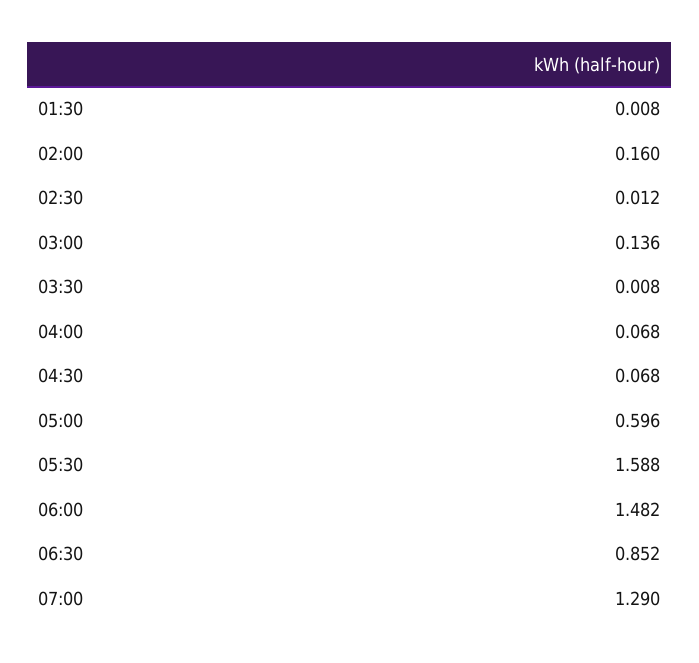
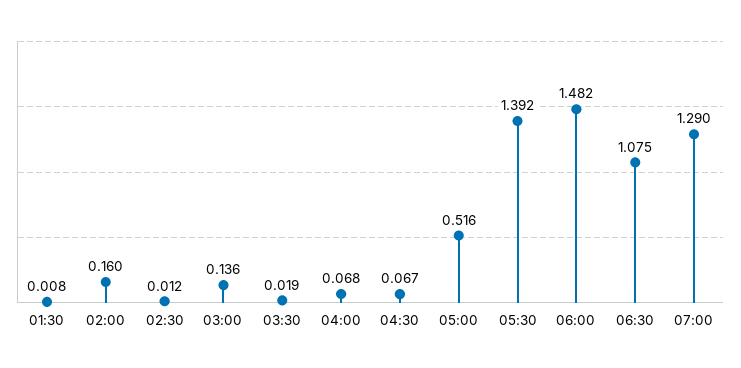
  {
    "01:30": 0.008,
    "02:00": 0.16,
    "02:30": 0.012,
    "03:00": 0.136,
-   "03:30": 0.008,
+   "03:30": 0.019,
    "04:00": 0.068,
-   "04:30": 0.068,
+   "04:30": 0.067,
-   "05:00": 0.596,
+   "05:00": 0.516,
-   "05:30": 1.588,
+   "05:30": 1.392,
    "06:00": 1.482,
-   "06:30": 0.852,
+   "06:30": 1.075,
    "07:00": 1.29
  }

